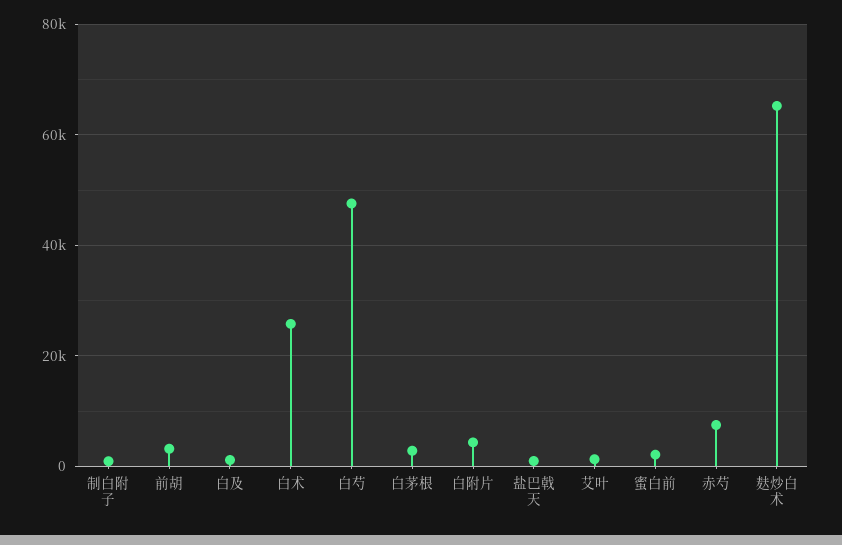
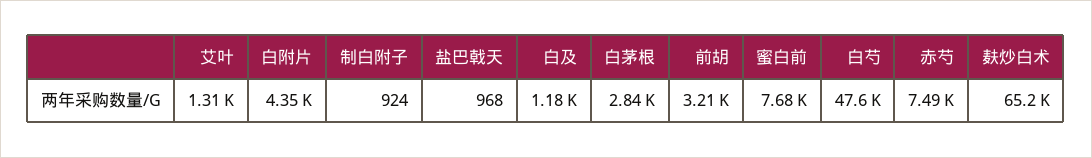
  {
    "制白附子": 924,
    "前胡": 3210,
    "白及": 1180,
-   "白术": 26000,
    "白芍": 47600,
    "白茅根": 2840,
    "白附片": 4350,
    "盐巴戟天": 968,
    "艾叶": 1310,
-   "蜜白前": 2000,
+   "蜜白前": 7680,
    "赤芍": 7490,
    "麸炒白术": 65200
  }

